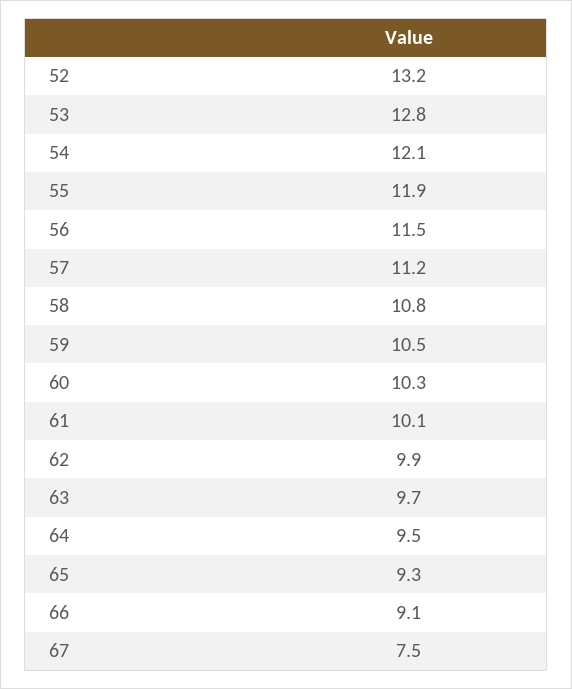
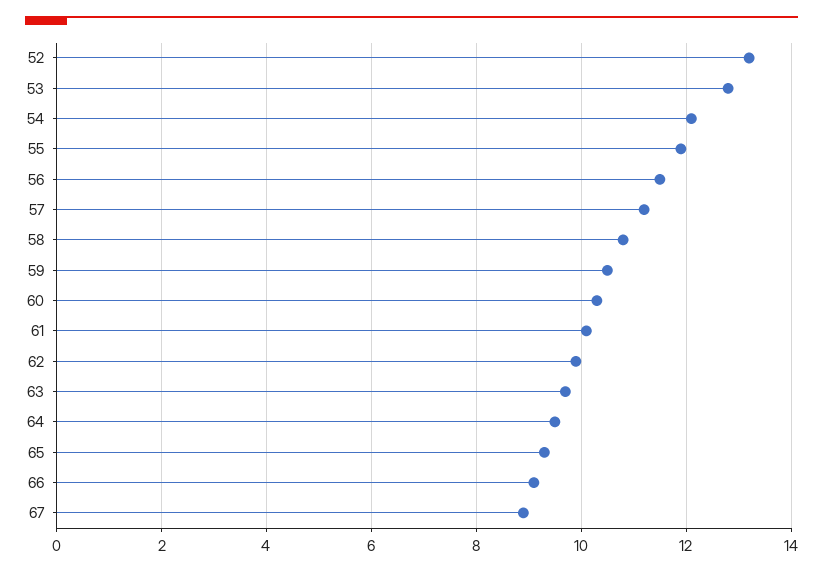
  {
    "52": 13.2,
    "53": 12.8,
    "54": 12.1,
    "55": 11.9,
    "56": 11.5,
    "57": 11.2,
    "58": 10.8,
    "59": 10.5,
    "60": 10.3,
    "61": 10.1,
    "62": 9.9,
    "63": 9.7,
    "64": 9.5,
    "65": 9.3,
    "66": 9.1,
-   "67": 7.5
+   "67": 9
  }

